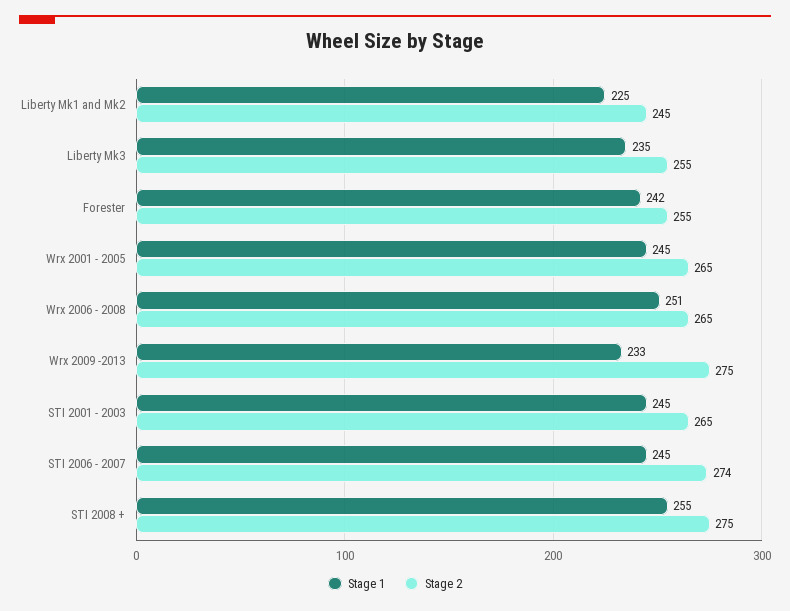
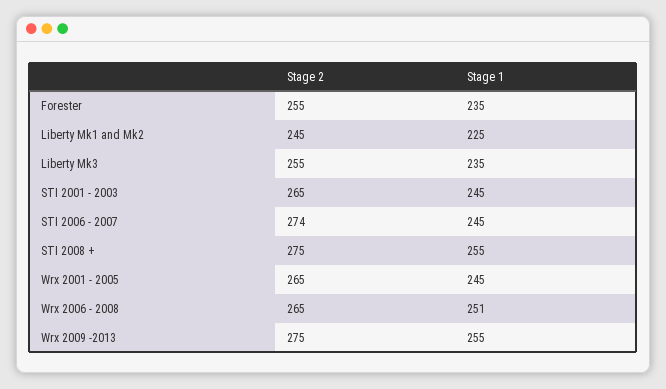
  {
    "Stage 1": {
      "Liberty Mk1 and Mk2": 225,
      "Liberty Mk3": 235,
-     "Forester": 242,
+     "Forester": 235,
      "Wrx 2001 - 2005": 245,
      "Wrx 2006 - 2008": 251,
-     "Wrx 2009 -2013": 233,
+     "Wrx 2009 -2013": 255,
      "STI 2001 - 2003": 245,
      "STI 2006 - 2007": 245,
      "STI 2008 +": 255
    },
    "Stage 2": {
      "Liberty Mk1 and Mk2": 245,
      "Liberty Mk3": 255,
      "Forester": 255,
      "Wrx 2001 - 2005": 265,
      "Wrx 2006 - 2008": 265,
      "Wrx 2009 -2013": 275,
      "STI 2001 - 2003": 265,
      "STI 2006 - 2007": 274,
      "STI 2008 +": 275
    }
  }

